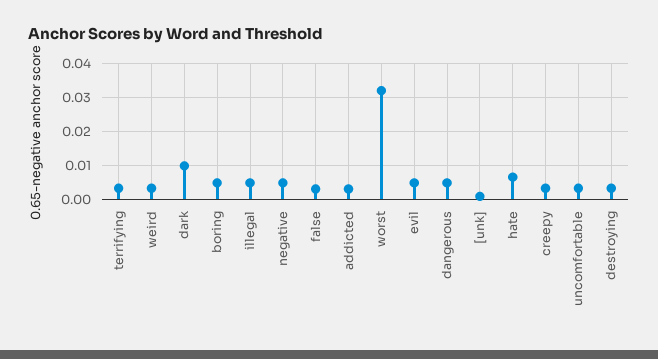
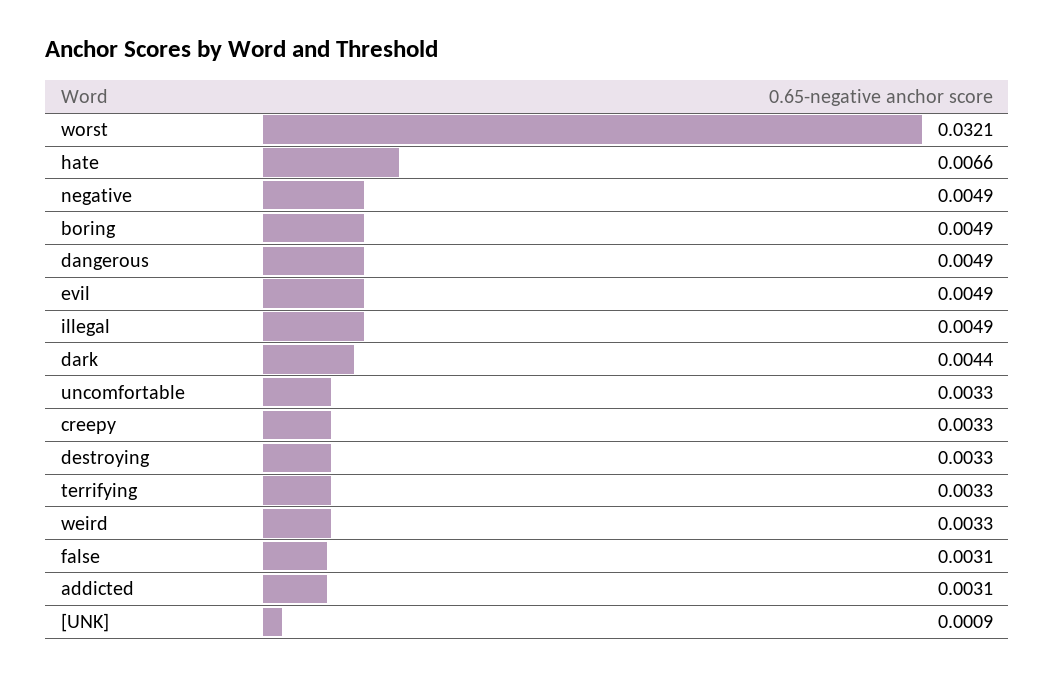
  {
    "terrifying": 0.0033,
    "weird": 0.0033,
-   "dark": 0.01,
+   "dark": 0.0044,
    "boring": 0.0049,
    "illegal": 0.0049,
    "negative": 0.0049,
    "false": 0.0031,
    "addicted": 0.0031,
    "worst": 0.0321,
    "evil": 0.0049,
    "dangerous": 0.0049,
    "[unk]": 0.0009,
    "hate": 0.0066,
    "creepy": 0.0033,
    "uncomfortable": 0.0033,
    "destroying": 0.0033
  }

